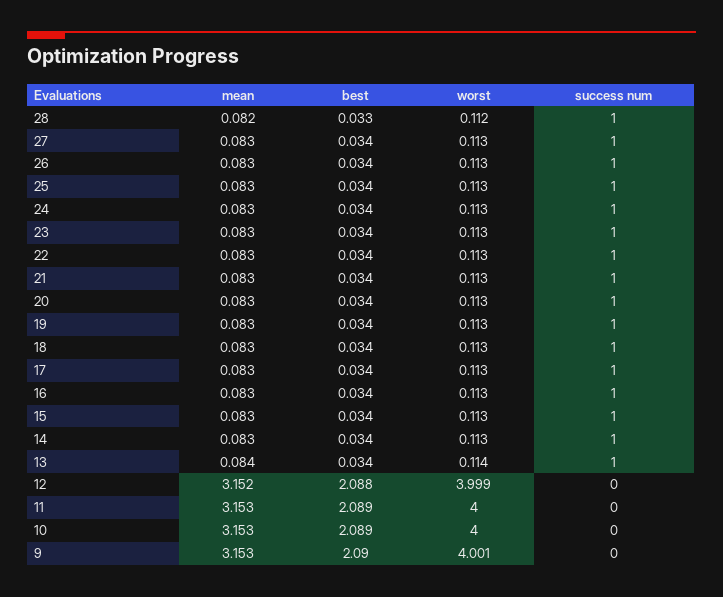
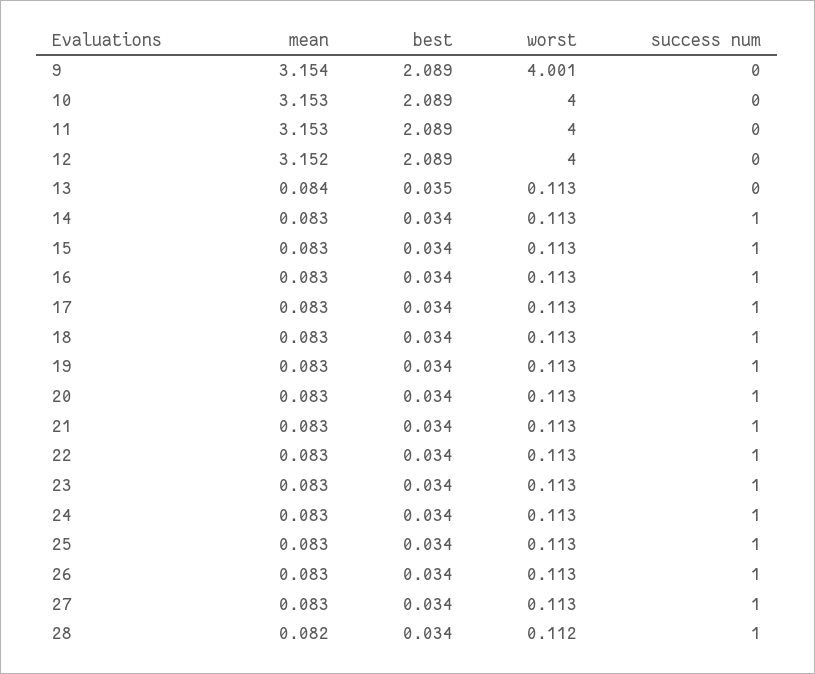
  {
    "mean": {
      "28": 0.082,
      "27": 0.083,
      "26": 0.083,
      "25": 0.083,
      "24": 0.083,
      "23": 0.083,
      "22": 0.083,
      "21": 0.083,
      "20": 0.083,
      "19": 0.083,
      "18": 0.083,
      "17": 0.083,
      "16": 0.083,
      "15": 0.083,
      "14": 0.083,
      "13": 0.084,
      "12": 3.152,
      "11": 3.153,
      "10": 3.153,
-     "9": 3.153
+     "9": 3.154
    },
    "best": {
-     "28": 0.033,
+     "28": 0.034,
      "27": 0.034,
      "26": 0.034,
      "25": 0.034,
      "24": 0.034,
      "23": 0.034,
      "22": 0.034,
      "21": 0.034,
      "20": 0.034,
      "19": 0.034,
      "18": 0.034,
      "17": 0.034,
      "16": 0.034,
      "15": 0.034,
      "14": 0.034,
-     "13": 0.034,
+     "13": 0.035,
-     "12": 2.088,
+     "12": 2.089,
      "11": 2.089,
      "10": 2.089,
-     "9": 2.09
+     "9": 2.089
    },
    "worst": {
      "28": 0.112,
      "27": 0.113,
      "26": 0.113,
      "25": 0.113,
      "24": 0.113,
      "23": 0.113,
      "22": 0.113,
      "21": 0.113,
      "20": 0.113,
      "19": 0.113,
      "18": 0.113,
      "17": 0.113,
      "16": 0.113,
      "15": 0.113,
      "14": 0.113,
-     "13": 0.114,
+     "13": 0.113,
-     "12": 3.999,
+     "12": 4,
      "11": 4,
      "10": 4,
      "9": 4.001
    },
    "success num": {
      "28": 1,
      "27": 1,
      "26": 1,
      "25": 1,
      "24": 1,
      "23": 1,
      "22": 1,
      "21": 1,
      "20": 1,
      "19": 1,
      "18": 1,
      "17": 1,
      "16": 1,
      "15": 1,
      "14": 1,
-     "13": 1,
+     "13": 0,
      "12": 0,
      "11": 0,
      "10": 0,
      "9": 0
    }
  }

